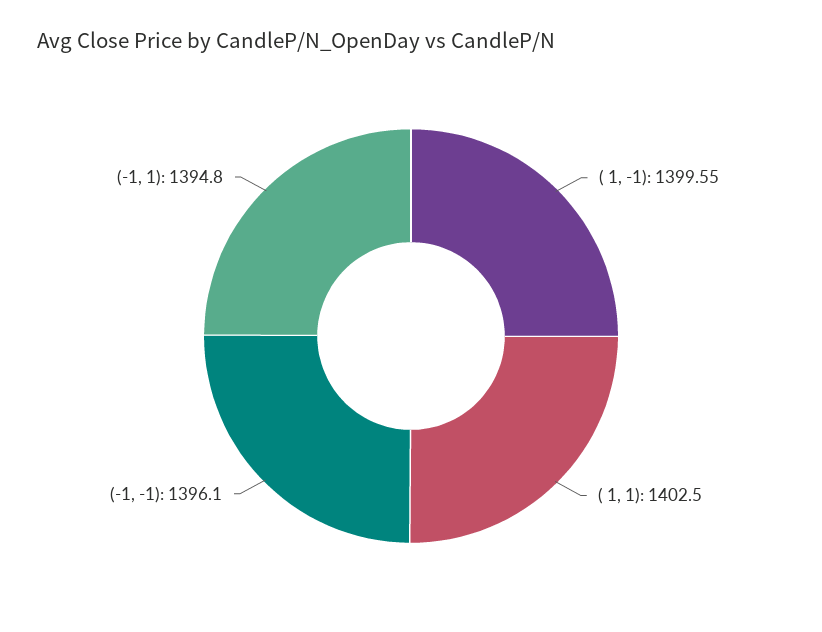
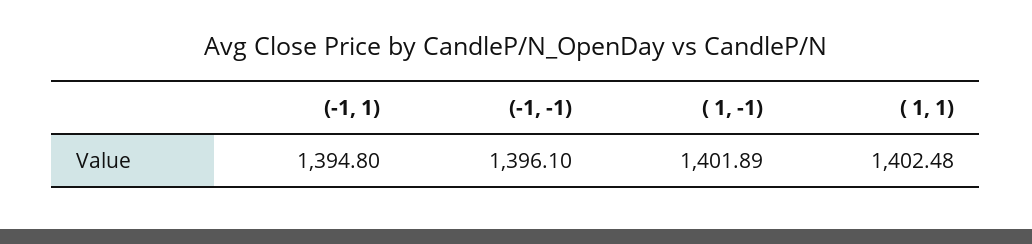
  {
-   "( 1, -1)": 1399.55,
+   "( 1, -1)": 1401.89,
-   "( 1, 1)": 1402.5,
+   "( 1, 1)": 1402.48,
    "(-1, -1)": 1396.1,
    "(-1, 1)": 1394.8
  }

